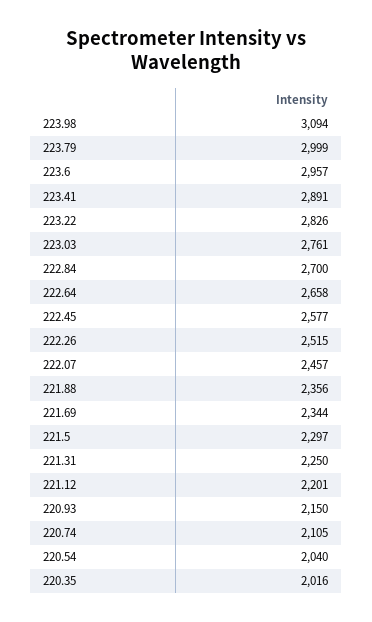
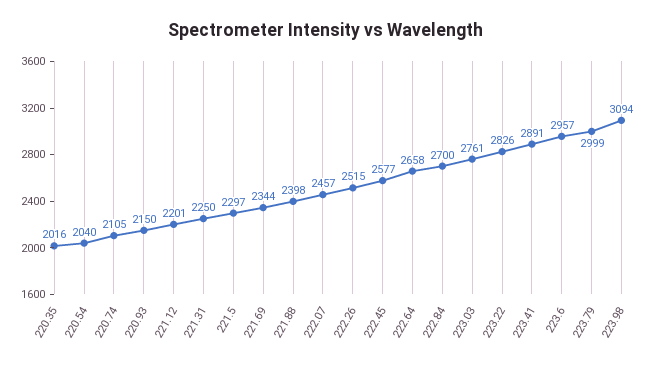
  {
    "223.98": 3094,
    "223.79": 2999,
    "223.6": 2957,
    "223.41": 2891,
    "223.22": 2826,
    "223.03": 2761,
    "222.84": 2700,
    "222.64": 2658,
    "222.45": 2577,
    "222.26": 2515,
    "222.07": 2457,
-   "221.88": 2356,
+   "221.88": 2398,
    "221.69": 2344,
    "221.5": 2297,
    "221.31": 2250,
    "221.12": 2201,
    "220.93": 2150,
    "220.74": 2105,
    "220.54": 2040,
    "220.35": 2016
  }

